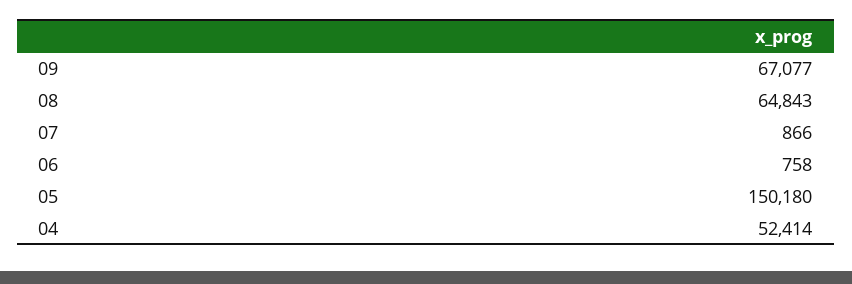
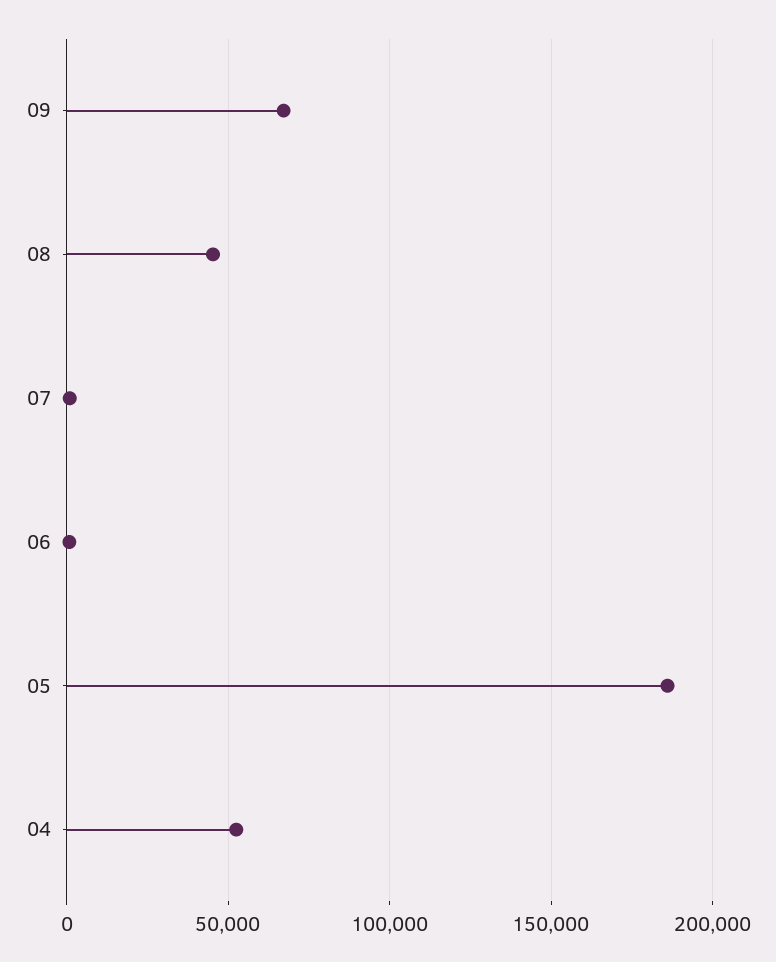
  {
    "09": 67077,
-   "08": 64843,
+   "08": 45000,
    "07": 866,
    "06": 758,
-   "05": 150180,
+   "05": 185000,
    "04": 52414
  }

